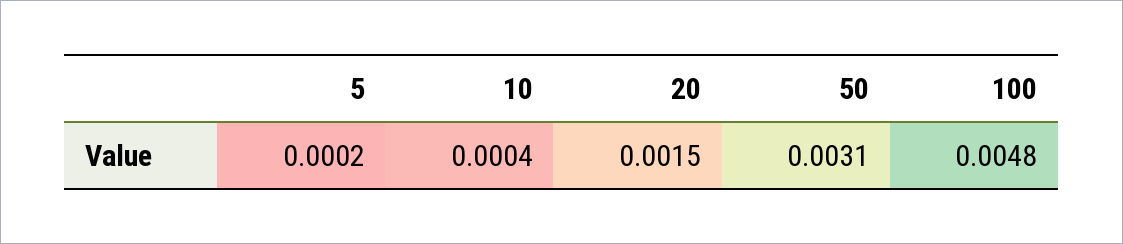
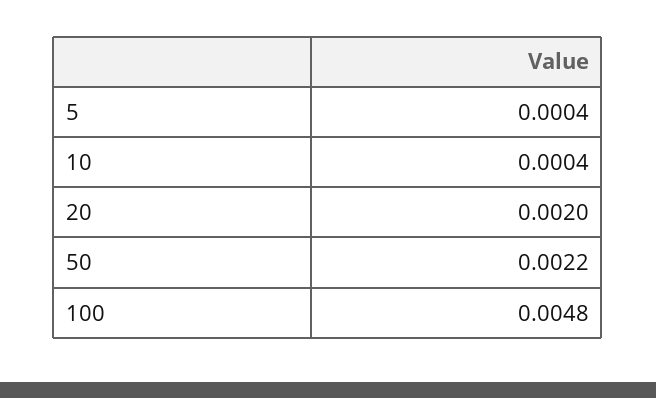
  {
-   "5": 0.0002,
+   "5": 0.0004,
    "10": 0.0004,
-   "20": 0.0015,
+   "20": 0.002,
-   "50": 0.0031,
+   "50": 0.0022,
    "100": 0.0048
  }

